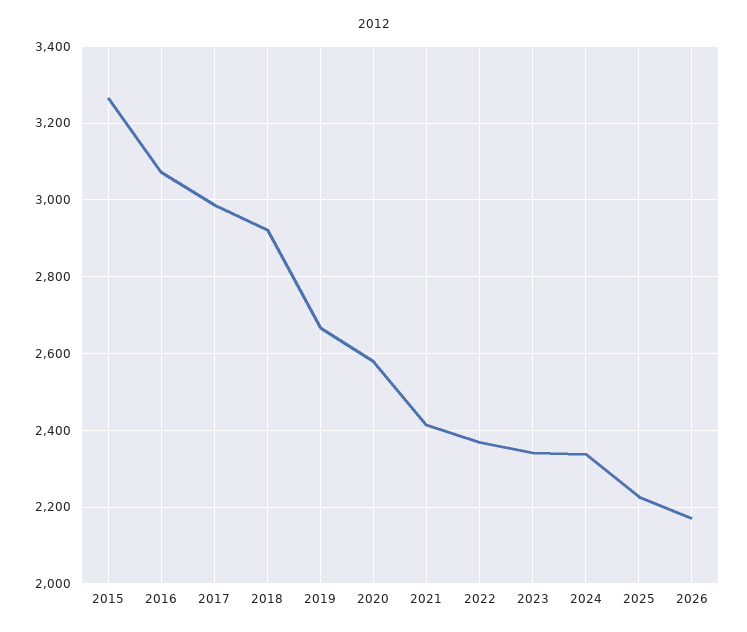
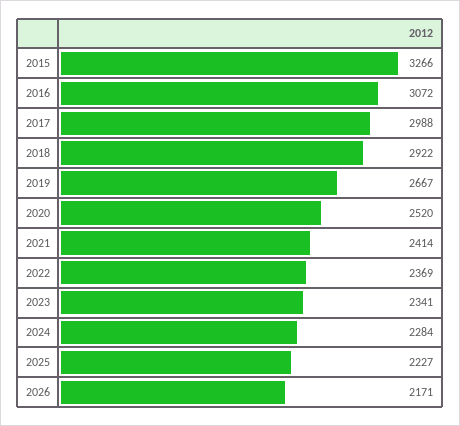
  {
    "2015": 3266,
    "2016": 3072,
    "2017": 2988,
    "2018": 2922,
    "2019": 2667,
-   "2020": 2580,
+   "2020": 2520,
    "2021": 2414,
    "2022": 2369,
    "2023": 2341,
-   "2024": 2340,
+   "2024": 2284,
    "2025": 2227,
    "2026": 2171
  }

